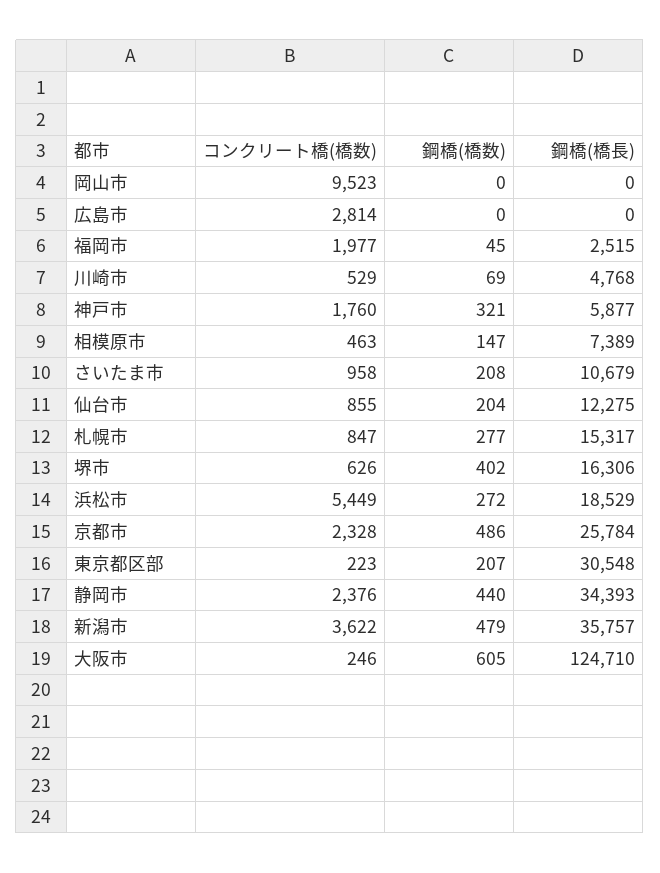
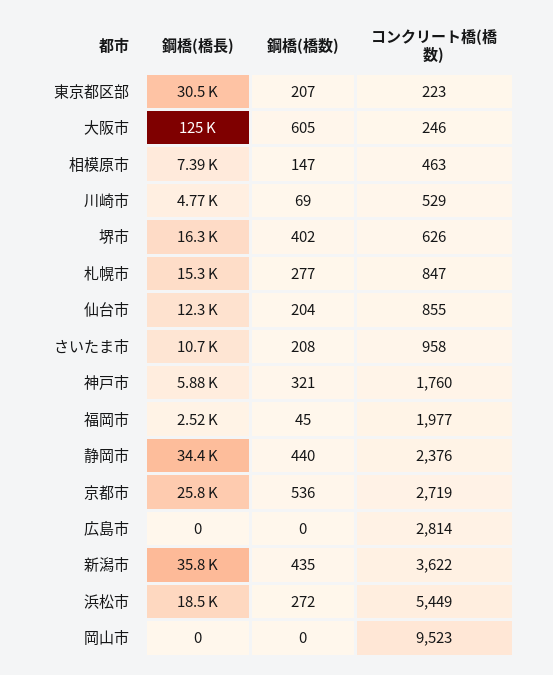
  {
    "コンクリート橋(橋数)": {
      "岡山市": 9523,
      "広島市": 2814,
      "福岡市": 1977,
      "川崎市": 529,
      "神戸市": 1760,
      "相模原市": 463,
      "さいたま市": 958,
      "仙台市": 855,
      "札幌市": 847,
      "堺市": 626,
      "浜松市": 5449,
-     "京都市": 2328,
+     "京都市": 2719,
      "東京都区部": 223,
      "静岡市": 2376,
      "新潟市": 3622,
      "大阪市": 246
    },
    "鋼橋(橋数)": {
      "岡山市": 0,
      "広島市": 0,
      "福岡市": 45,
      "川崎市": 69,
      "神戸市": 321,
      "相模原市": 147,
      "さいたま市": 208,
      "仙台市": 204,
      "札幌市": 277,
      "堺市": 402,
      "浜松市": 272,
-     "京都市": 486,
+     "京都市": 536,
      "東京都区部": 207,
      "静岡市": 440,
-     "新潟市": 479,
+     "新潟市": 435,
      "大阪市": 605
    },
    "鋼橋(橋長)": {
      "岡山市": 0,
      "広島市": 0,
      "福岡市": 2515,
      "川崎市": 4768,
      "神戸市": 5877,
      "相模原市": 7389,
      "さいたま市": 10679,
      "仙台市": 12275,
      "札幌市": 15317,
      "堺市": 16306,
      "浜松市": 18529,
      "京都市": 25784,
      "東京都区部": 30548,
      "静岡市": 34393,
      "新潟市": 35757,
      "大阪市": 124710
    }
  }

